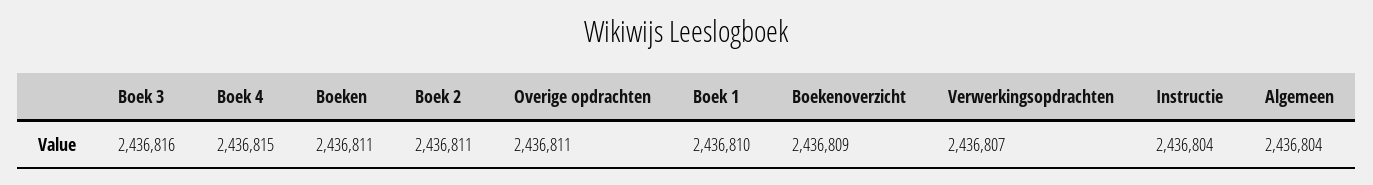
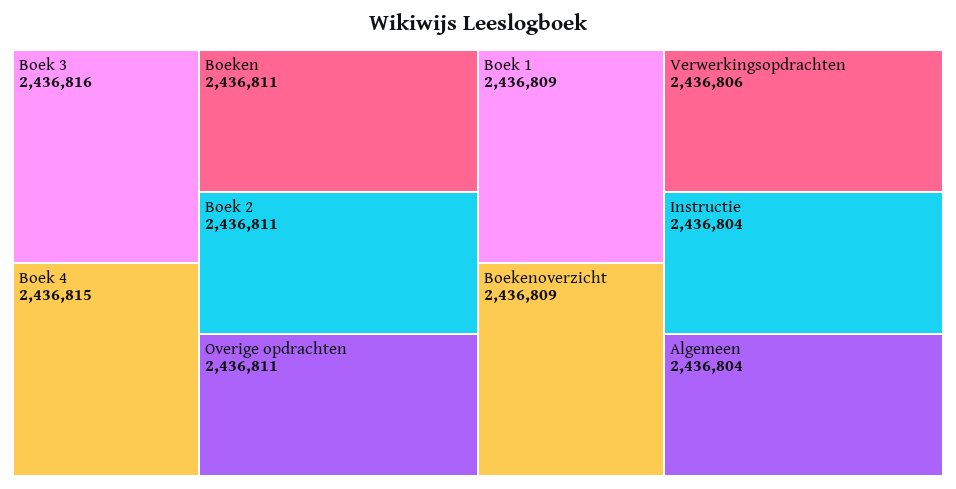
  {
    "Boek 3": 2436816,
    "Boek 4": 2436815,
    "Boeken": 2436811,
    "Boek 2": 2436811,
    "Overige opdrachten": 2436811,
-   "Boek 1": 2436810,
+   "Boek 1": 2436809,
    "Boekenoverzicht": 2436809,
-   "Verwerkingsopdrachten": 2436807,
+   "Verwerkingsopdrachten": 2436806,
    "Instructie": 2436804,
    "Algemeen": 2436804
  }

